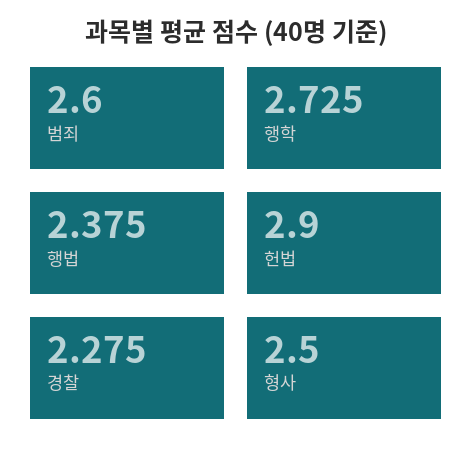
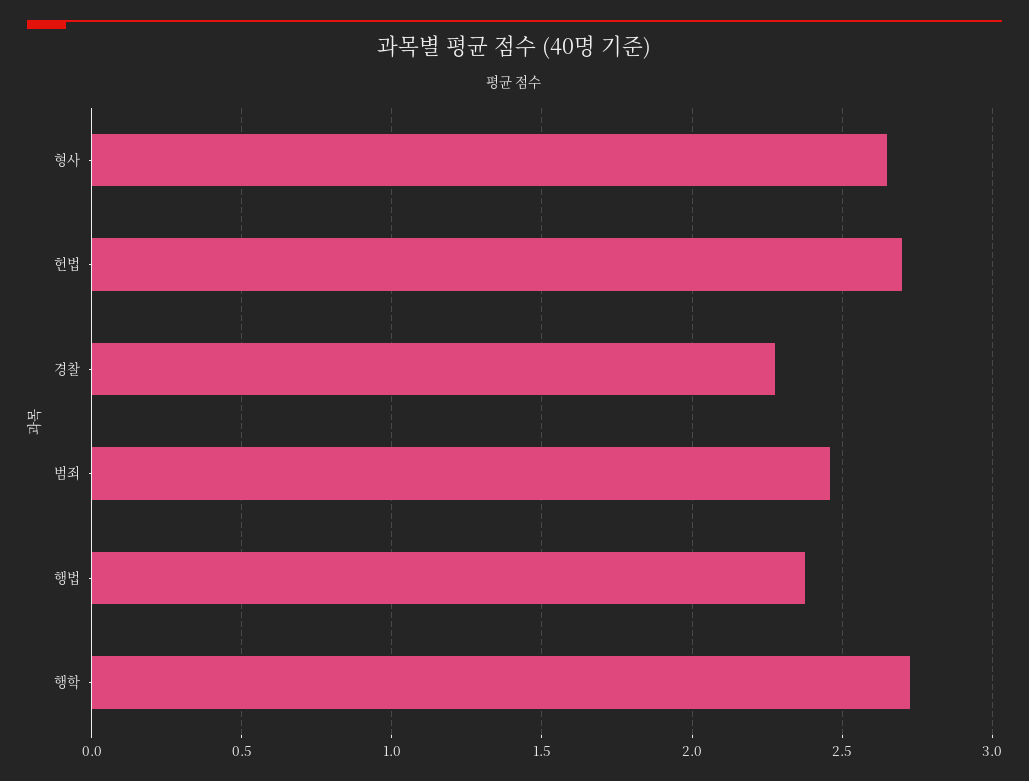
  {
-   "범죄": 2.6,
+   "범죄": 2.45,
    "행학": 2.725,
    "행법": 2.375,
-   "헌법": 2.9,
+   "헌법": 2.7,
    "경찰": 2.275,
-   "형사": 2.5
+   "형사": 2.65
  }

